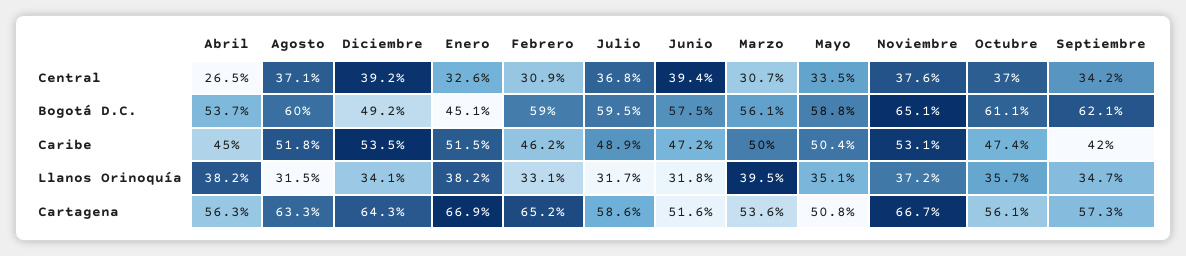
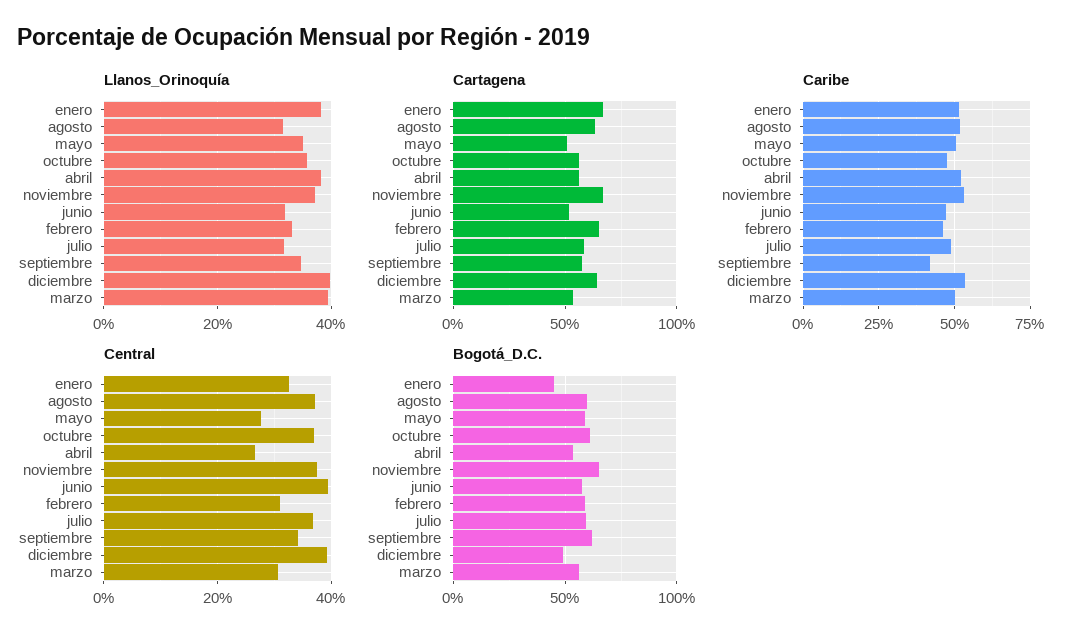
  {
    "Central": {
      "Abril": 26.5,
      "Agosto": 37.1,
      "Diciembre": 39.2,
      "Enero": 32.6,
      "Febrero": 30.9,
      "Julio": 36.8,
      "Junio": 39.4,
      "Marzo": 30.7,
-     "Mayo": 33.5,
+     "Mayo": 28,
      "Noviembre": 37.6,
      "Octubre": 37,
      "Septiembre": 34.2
    },
    "Bogotá D.C.": {
      "Abril": 53.7,
      "Agosto": 60,
      "Diciembre": 49.2,
      "Enero": 45.1,
      "Febrero": 59,
      "Julio": 59.5,
      "Junio": 57.5,
      "Marzo": 56.1,
      "Mayo": 58.8,
      "Noviembre": 65.1,
      "Octubre": 61.1,
      "Septiembre": 62.1
    },
    "Caribe": {
-     "Abril": 45,
+     "Abril": 52.5,
      "Agosto": 51.8,
      "Diciembre": 53.5,
      "Enero": 51.5,
      "Febrero": 46.2,
      "Julio": 48.9,
      "Junio": 47.2,
      "Marzo": 50,
      "Mayo": 50.4,
      "Noviembre": 53.1,
      "Octubre": 47.4,
      "Septiembre": 42
    },
    "Llanos Orinoquía": {
      "Abril": 38.2,
      "Agosto": 31.5,
-     "Diciembre": 34.1,
+     "Diciembre": 40,
      "Enero": 38.2,
      "Febrero": 33.1,
      "Julio": 31.7,
      "Junio": 31.8,
      "Marzo": 39.5,
      "Mayo": 35.1,
      "Noviembre": 37.2,
      "Octubre": 35.7,
      "Septiembre": 34.7
    },
    "Cartagena": {
      "Abril": 56.3,
      "Agosto": 63.3,
      "Diciembre": 64.3,
      "Enero": 66.9,
      "Febrero": 65.2,
      "Julio": 58.6,
      "Junio": 51.6,
      "Marzo": 53.6,
      "Mayo": 50.8,
      "Noviembre": 66.7,
      "Octubre": 56.1,
      "Septiembre": 57.3
    }
  }

